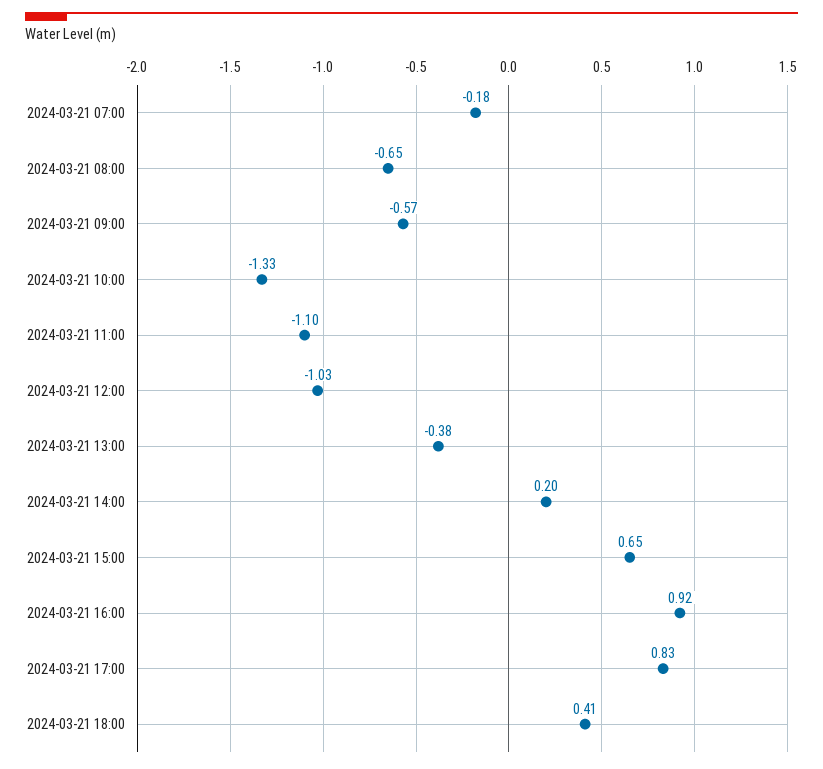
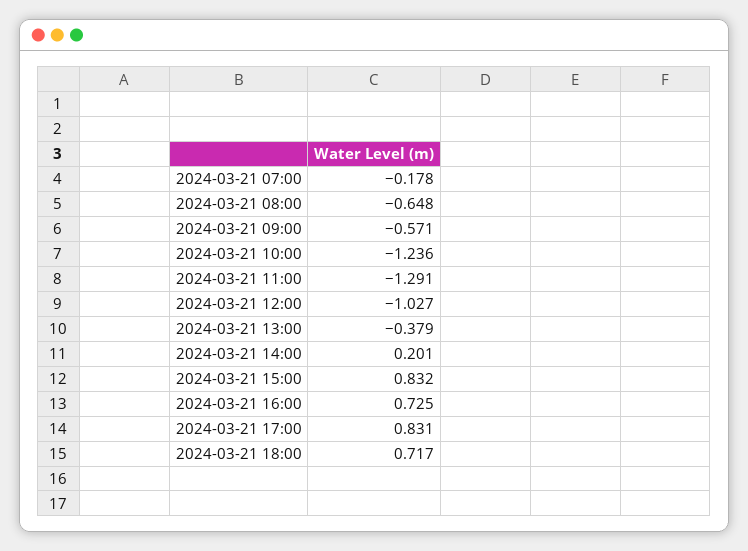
  {
    "2024-03-21 07:00": -0.178,
    "2024-03-21 08:00": -0.648,
    "2024-03-21 09:00": -0.571,
-   "2024-03-21 10:00": -1.33,
+   "2024-03-21 10:00": -1.236,
-   "2024-03-21 11:00": -1.1,
+   "2024-03-21 11:00": -1.291,
    "2024-03-21 12:00": -1.027,
    "2024-03-21 13:00": -0.379,
    "2024-03-21 14:00": 0.201,
-   "2024-03-21 15:00": 0.65,
+   "2024-03-21 15:00": 0.832,
-   "2024-03-21 16:00": 0.92,
+   "2024-03-21 16:00": 0.725,
    "2024-03-21 17:00": 0.831,
-   "2024-03-21 18:00": 0.41
+   "2024-03-21 18:00": 0.717
  }

